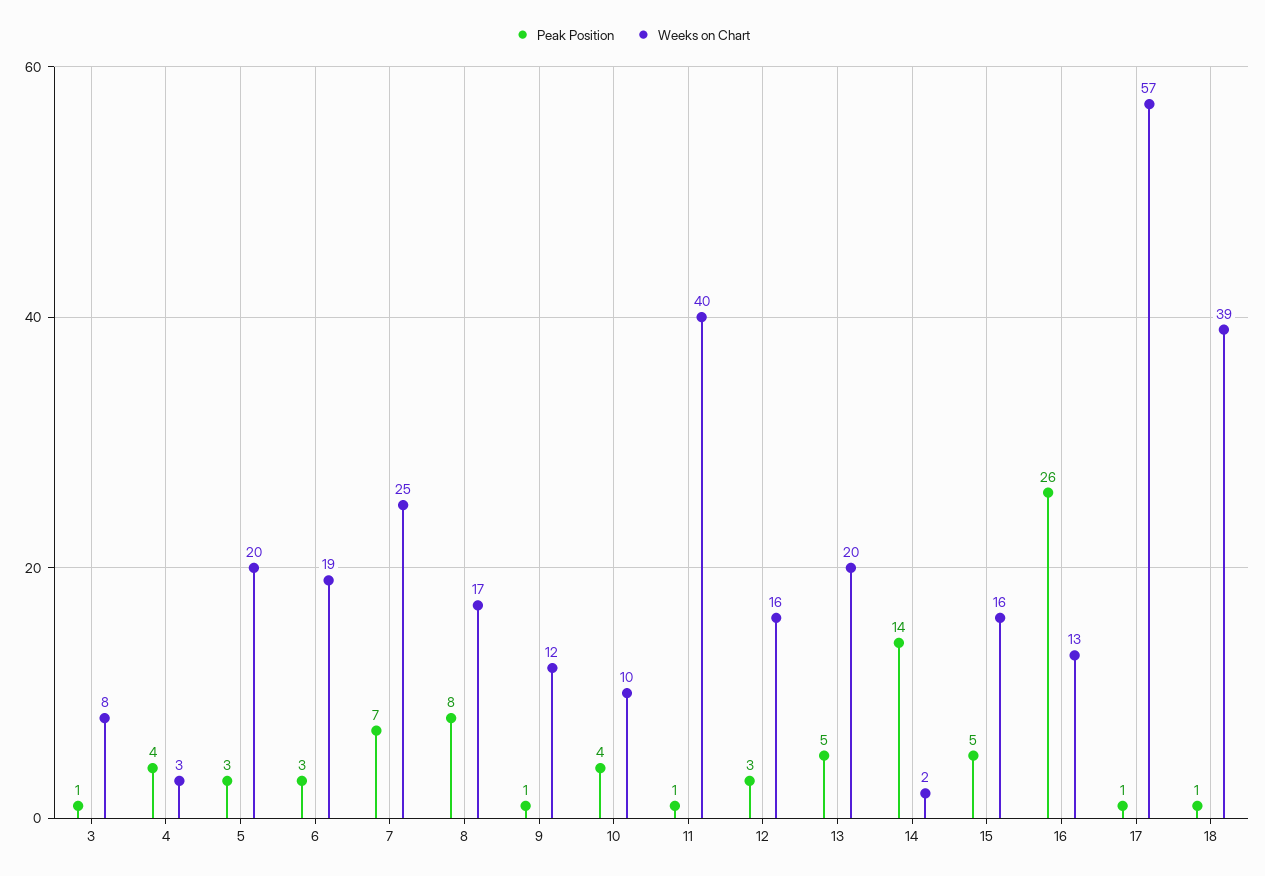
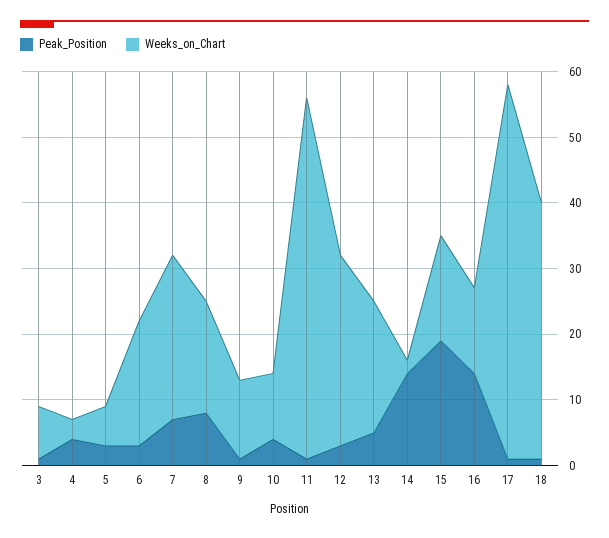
  {
    "Peak Position": {
      "3": 1,
      "4": 4,
      "5": 3,
      "6": 3,
      "7": 7,
      "8": 8,
      "9": 1,
      "10": 4,
      "11": 1,
      "12": 3,
      "13": 5,
      "14": 14,
-     "15": 5,
+     "15": 20,
-     "16": 26,
+     "16": 15,
      "17": 1,
      "18": 1
    },
    "Weeks on Chart": {
      "3": 8,
      "4": 3,
-     "5": 20,
+     "5": 5,
      "6": 19,
      "7": 25,
      "8": 17,
      "9": 12,
      "10": 10,
-     "11": 40,
+     "11": 55,
-     "12": 16,
+     "12": 30,
      "13": 20,
      "14": 2,
      "15": 16,
      "16": 13,
      "17": 57,
      "18": 39
    }
  }

